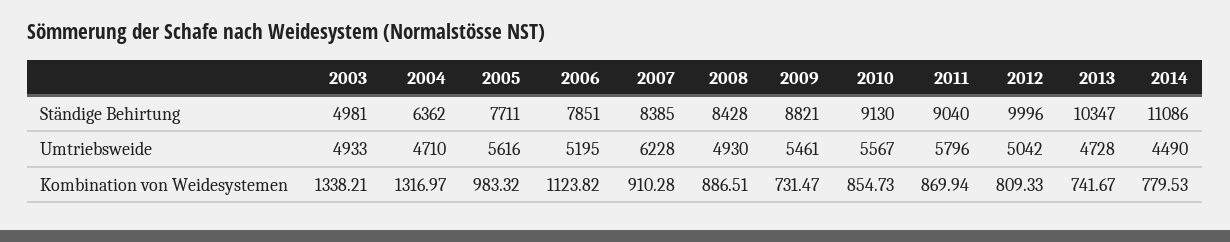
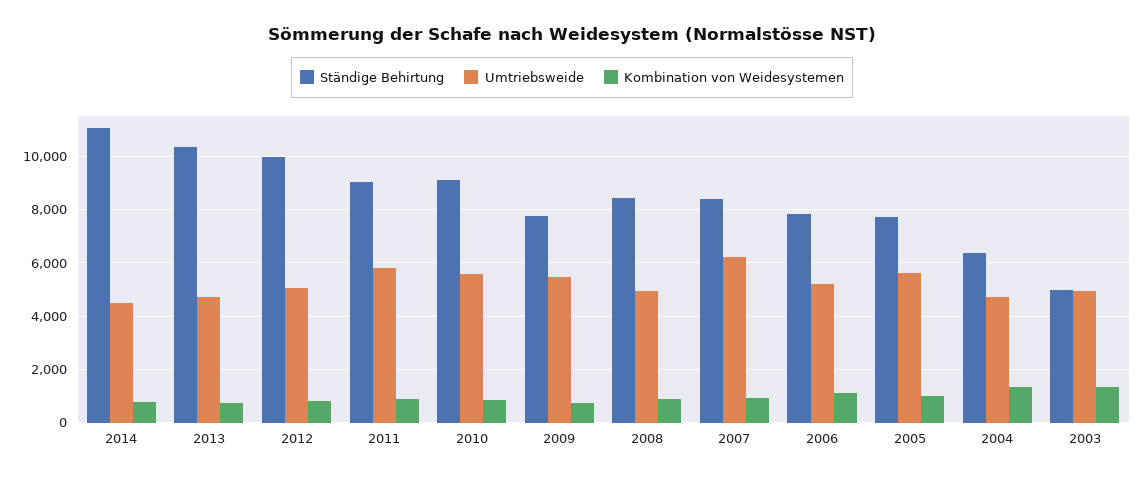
  {
    "Ständige Behirtung": {
      "2003": 4981,
      "2004": 6362,
      "2005": 7711,
      "2006": 7851,
      "2007": 8385,
      "2008": 8428,
-     "2009": 8821,
+     "2009": 7750,
      "2010": 9130,
      "2011": 9040,
      "2012": 9996,
      "2013": 10347,
      "2014": 11086
    },
    "Umtriebsweide": {
      "2003": 4933,
      "2004": 4710,
      "2005": 5616,
      "2006": 5195,
      "2007": 6228,
      "2008": 4930,
      "2009": 5461,
      "2010": 5567,
      "2011": 5796,
      "2012": 5042,
      "2013": 4728,
      "2014": 4490
    },
    "Kombination von Weidesystemen": {
      "2003": 1338.21,
      "2004": 1316.97,
      "2005": 983.32,
      "2006": 1123.82,
      "2007": 910.28,
      "2008": 886.51,
      "2009": 731.47,
      "2010": 854.73,
      "2011": 869.94,
      "2012": 809.33,
      "2013": 741.67,
      "2014": 779.53
    }
  }

